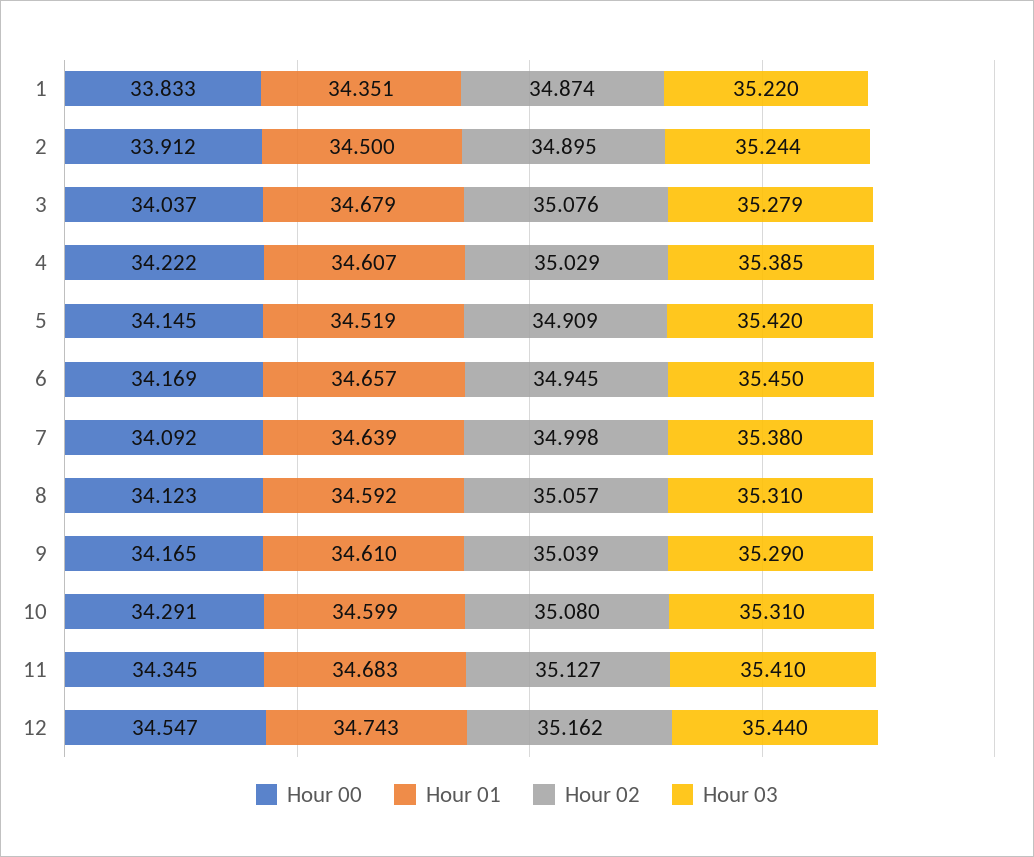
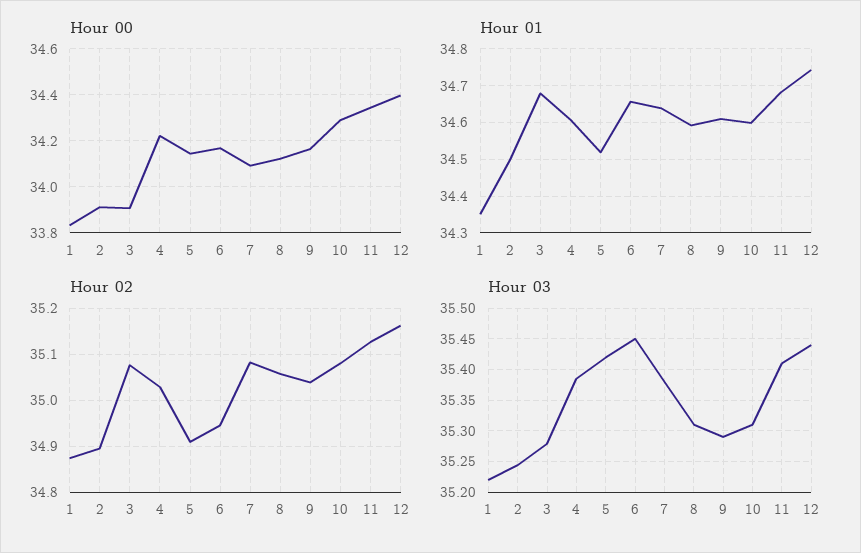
  {
    "Hour 00": {
      "1": 33.833,
      "2": 33.912,
-     "3": 34.037,
+     "3": 33.9,
      "4": 34.222,
      "5": 34.145,
      "6": 34.169,
      "7": 34.092,
      "8": 34.123,
      "9": 34.165,
      "10": 34.291,
      "11": 34.345,
-     "12": 34.547
+     "12": 34.4
    },
    "Hour 01": {
      "1": 34.351,
      "2": 34.5,
      "3": 34.679,
      "4": 34.607,
      "5": 34.519,
      "6": 34.657,
      "7": 34.639,
      "8": 34.592,
      "9": 34.61,
      "10": 34.599,
      "11": 34.683,
      "12": 34.743
    },
    "Hour 02": {
      "1": 34.874,
      "2": 34.895,
      "3": 35.076,
      "4": 35.029,
      "5": 34.909,
      "6": 34.945,
-     "7": 34.998,
+     "7": 35.08,
      "8": 35.057,
      "9": 35.039,
      "10": 35.08,
      "11": 35.127,
      "12": 35.162
    },
    "Hour 03": {
      "1": 35.22,
      "2": 35.244,
      "3": 35.279,
      "4": 35.385,
      "5": 35.42,
      "6": 35.45,
      "7": 35.38,
      "8": 35.31,
      "9": 35.29,
      "10": 35.31,
      "11": 35.41,
      "12": 35.44
    }
  }

